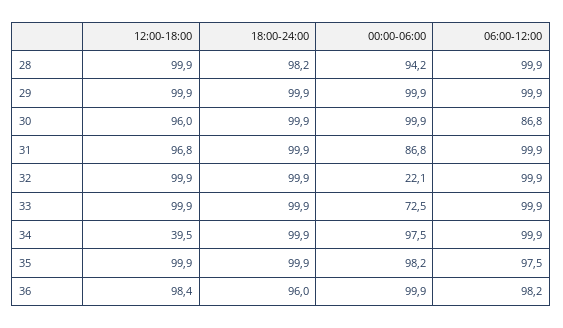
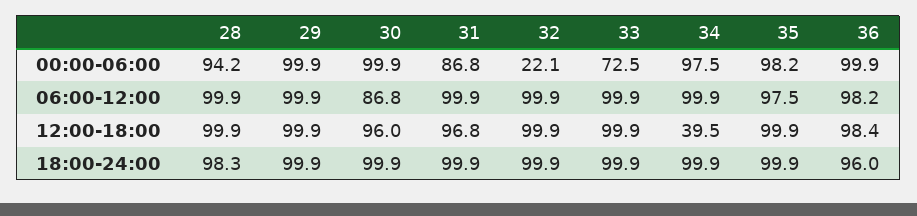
  {
    "12:00-18:00": {
      "28": 99.9,
      "29": 99.9,
      "30": 96,
      "31": 96.8,
      "32": 99.9,
      "33": 99.9,
      "34": 39.5,
      "35": 99.9,
      "36": 98.4
    },
    "18:00-24:00": {
-     "28": 98.2,
+     "28": 98.3,
      "29": 99.9,
      "30": 99.9,
      "31": 99.9,
      "32": 99.9,
      "33": 99.9,
      "34": 99.9,
      "35": 99.9,
      "36": 96
    },
    "00:00-06:00": {
      "28": 94.2,
      "29": 99.9,
      "30": 99.9,
      "31": 86.8,
      "32": 22.1,
      "33": 72.5,
      "34": 97.5,
      "35": 98.2,
      "36": 99.9
    },
    "06:00-12:00": {
      "28": 99.9,
      "29": 99.9,
      "30": 86.8,
      "31": 99.9,
      "32": 99.9,
      "33": 99.9,
      "34": 99.9,
      "35": 97.5,
      "36": 98.2
    }
  }

